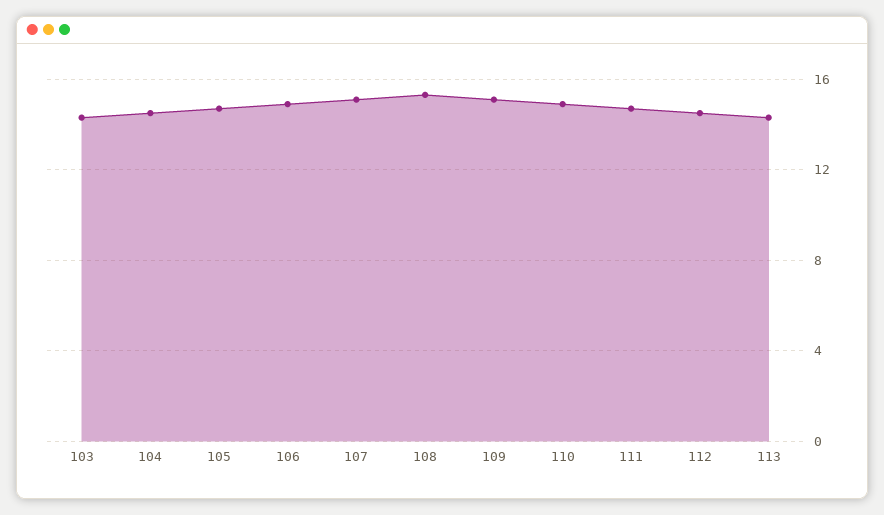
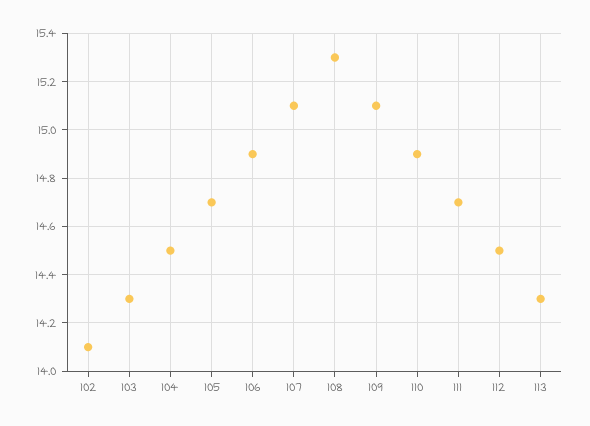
  {
    "103": 14.3,
    "104": 14.5,
    "105": 14.7,
    "106": 14.9,
    "107": 15.1,
    "108": 15.3,
    "109": 15.1,
    "110": 14.9,
    "111": 14.7,
    "112": 14.5,
-   "113": 14.3
+   "113": 14.3,
+   "102": 14.1
  }

